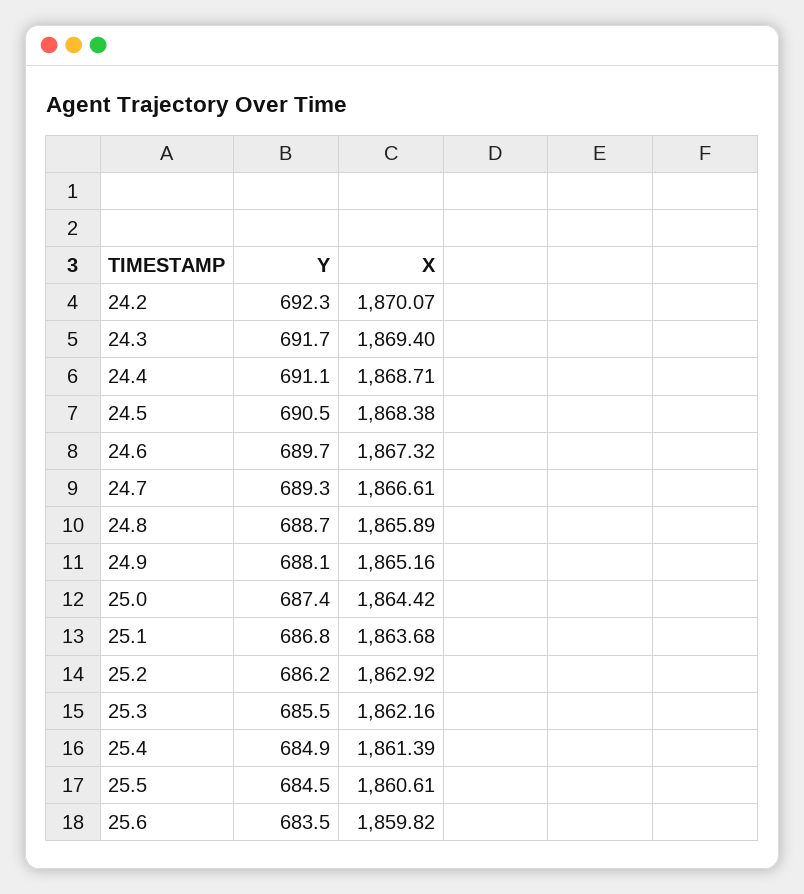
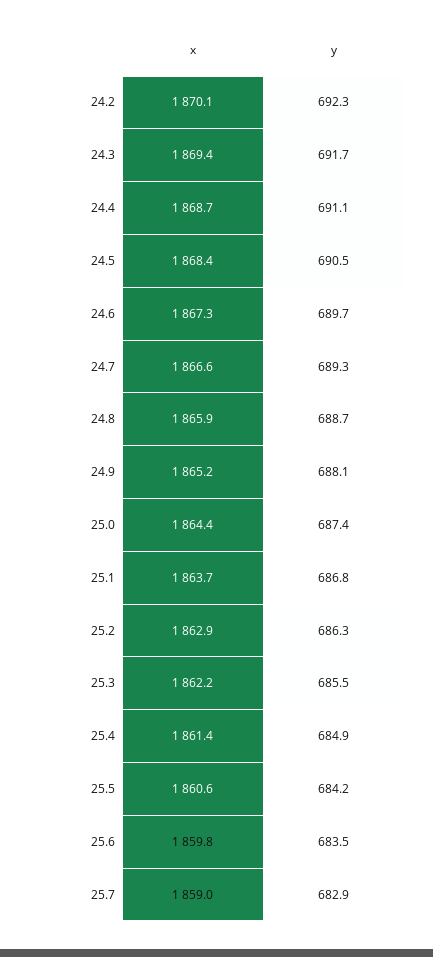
  {
    "Y": {
      "24.2": 692.3,
      "24.3": 691.7,
      "24.4": 691.1,
      "24.5": 690.5,
      "24.6": 689.7,
      "24.7": 689.3,
      "24.8": 688.7,
      "24.9": 688.1,
      "25.0": 687.4,
      "25.1": 686.8,
-     "25.2": 686.2,
+     "25.2": 686.3,
      "25.3": 685.5,
      "25.4": 684.9,
-     "25.5": 684.5,
+     "25.5": 684.2,
-     "25.6": 683.5
+     "25.6": 683.5,
+     "25.7": 682.9
    },
    "X": {
      "24.2": 1870.07,
      "24.3": 1869.4,
      "24.4": 1868.71,
      "24.5": 1868.38,
      "24.6": 1867.32,
      "24.7": 1866.61,
      "24.8": 1865.89,
      "24.9": 1865.16,
      "25.0": 1864.42,
      "25.1": 1863.68,
      "25.2": 1862.92,
      "25.3": 1862.16,
      "25.4": 1861.39,
      "25.5": 1860.61,
-     "25.6": 1859.82
+     "25.6": 1859.82,
+     "25.7": 1859
    }
  }

